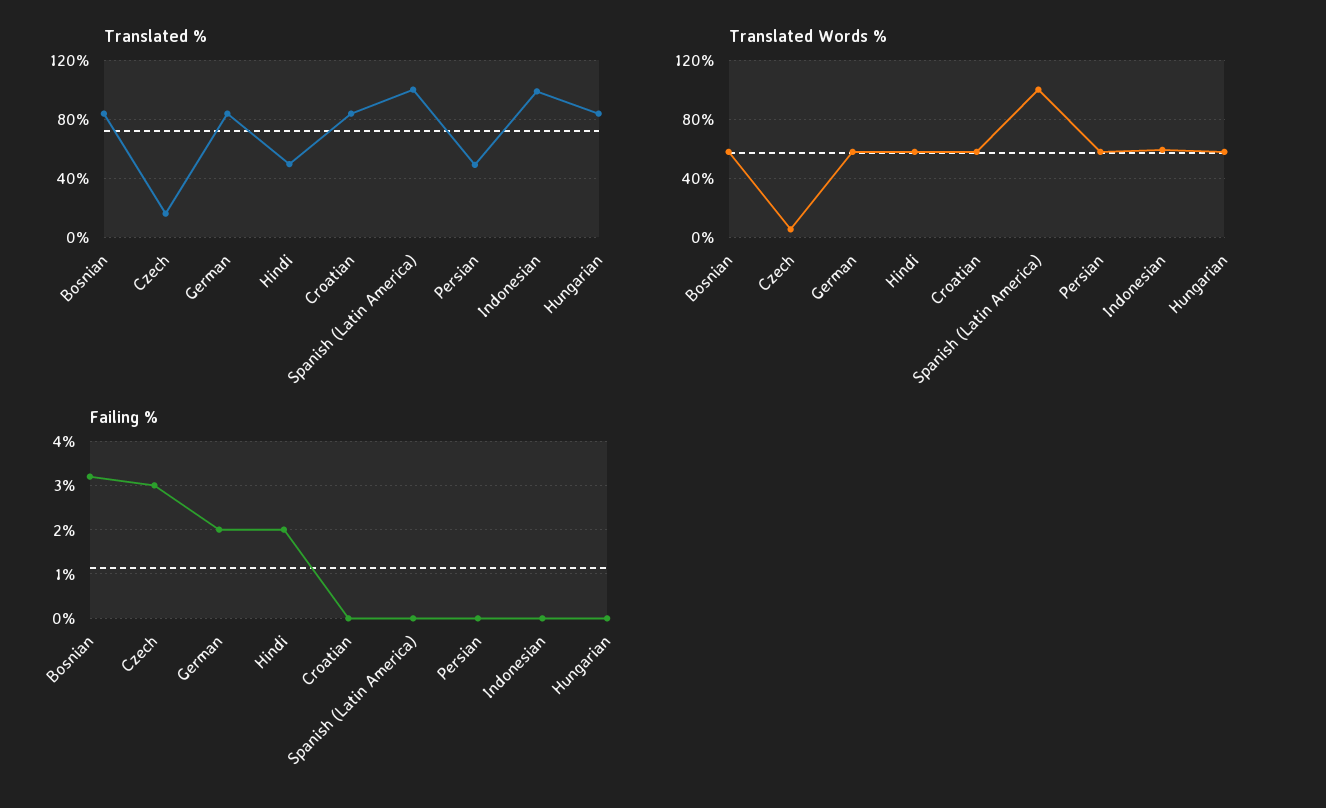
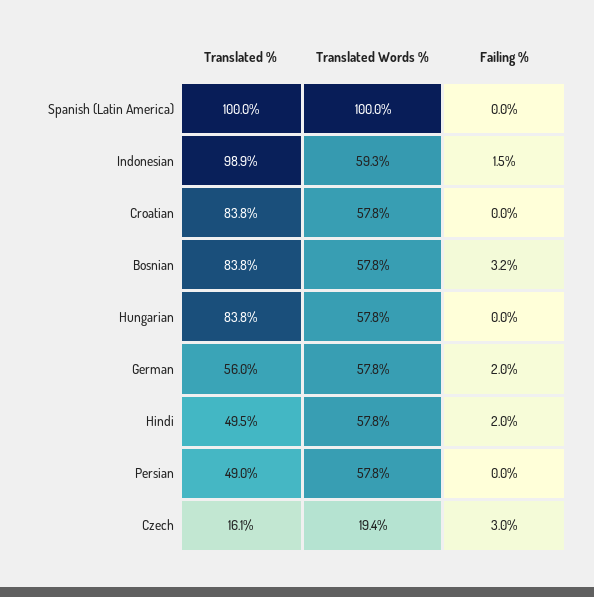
  {
    "Translated %": {
      "Bosnian": 83.8,
      "Czech": 16.1,
-     "German": 85,
+     "German": 56,
      "Hindi": 49.5,
      "Croatian": 83.8,
      "Spanish (Latin America)": 100,
      "Persian": 49,
      "Indonesian": 98.9,
      "Hungarian": 83.8
    },
    "Translated Words %": {
      "Bosnian": 57.8,
-     "Czech": 5,
+     "Czech": 19.4,
      "German": 57.8,
      "Hindi": 57.8,
      "Croatian": 57.8,
      "Spanish (Latin America)": 100,
      "Persian": 57.8,
      "Indonesian": 59.3,
      "Hungarian": 57.8
    },
    "Failing %": {
      "Bosnian": 3.2,
      "Czech": 3,
      "German": 2,
      "Hindi": 2,
      "Croatian": 0,
      "Spanish (Latin America)": 0,
      "Persian": 0,
-     "Indonesian": 0,
+     "Indonesian": 1.5,
      "Hungarian": 0
    }
  }

